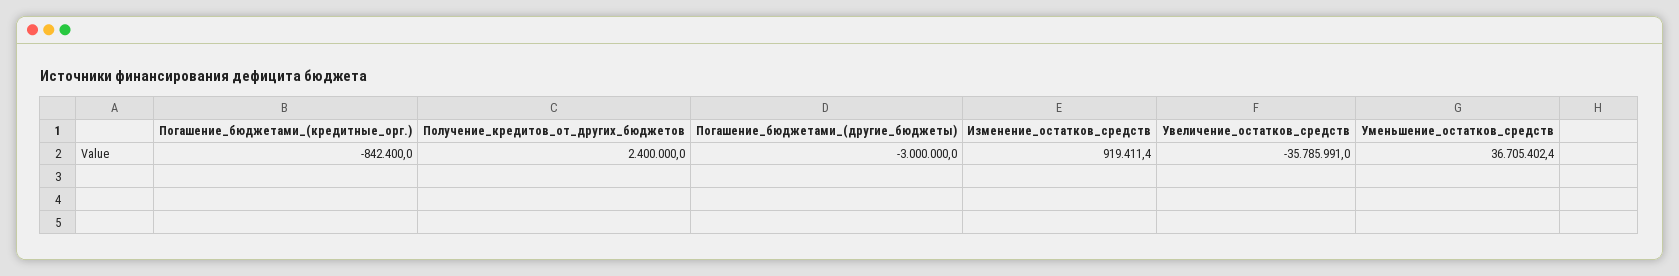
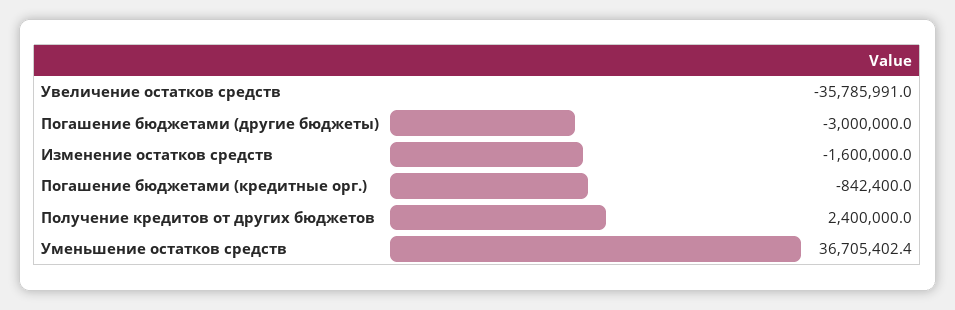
  {
    "Погашение_бюджетами_(кредитные_орг.)": -842400,
    "Получение_кредитов_от_других_бюджетов": 2400000,
    "Погашение_бюджетами_(другие_бюджеты)": -3000000,
-   "Изменение_остатков_средств": 919411.4,
+   "Изменение_остатков_средств": -1600000,
    "Увеличение_остатков_средств": -35785991,
    "Уменьшение_остатков_средств": 36705402.4
  }

